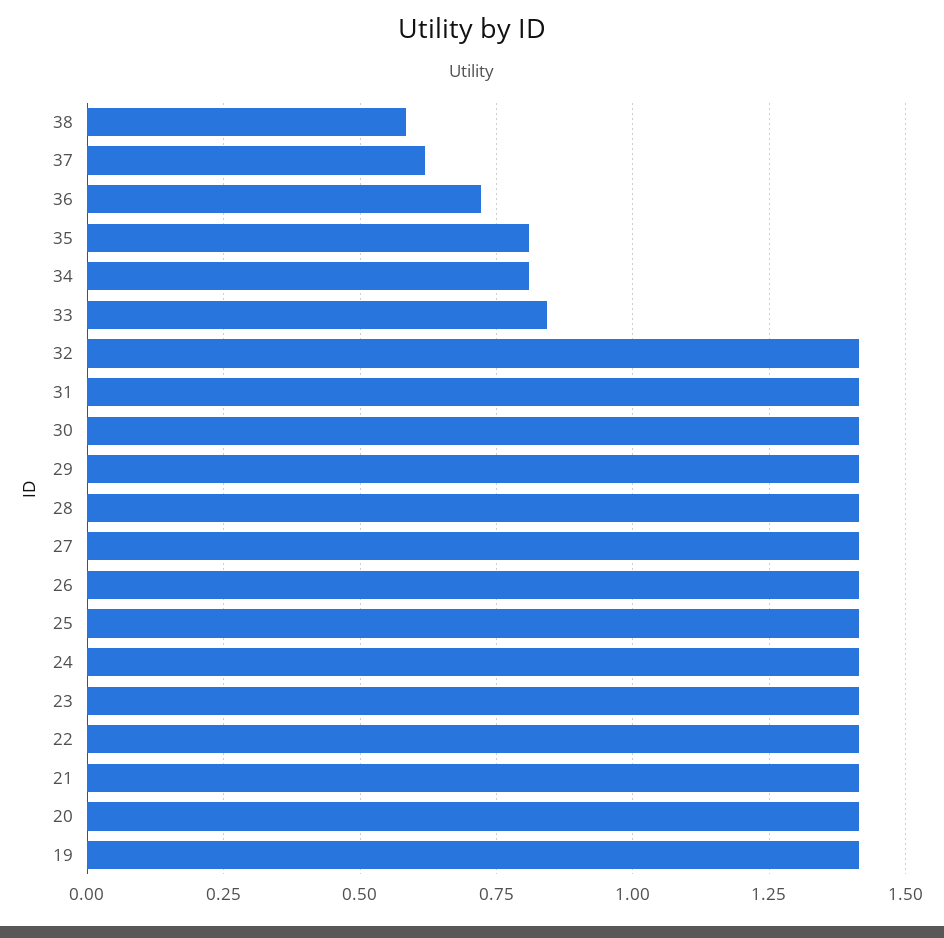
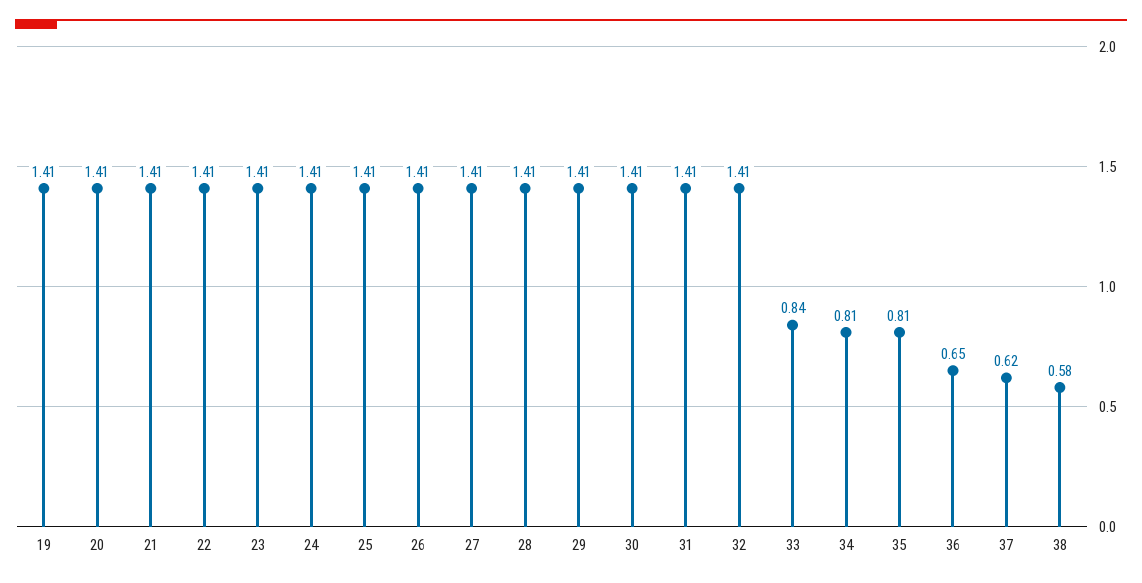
  {
    "38": 0.58,
    "37": 0.62,
-   "36": 0.725,
+   "36": 0.65,
    "35": 0.81,
    "34": 0.81,
    "33": 0.84,
    "32": 1.41,
    "31": 1.41,
    "30": 1.41,
    "29": 1.41,
    "28": 1.41,
    "27": 1.41,
    "26": 1.41,
    "25": 1.41,
    "24": 1.41,
    "23": 1.41,
    "22": 1.41,
    "21": 1.41,
    "20": 1.41,
    "19": 1.41
  }

